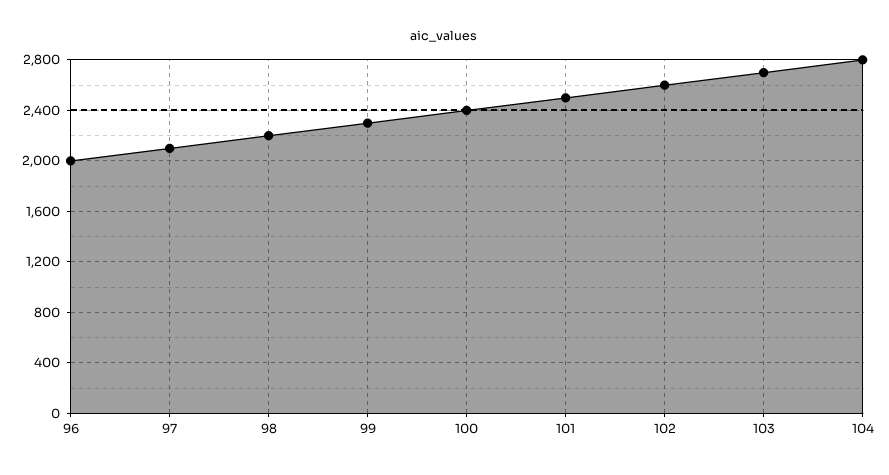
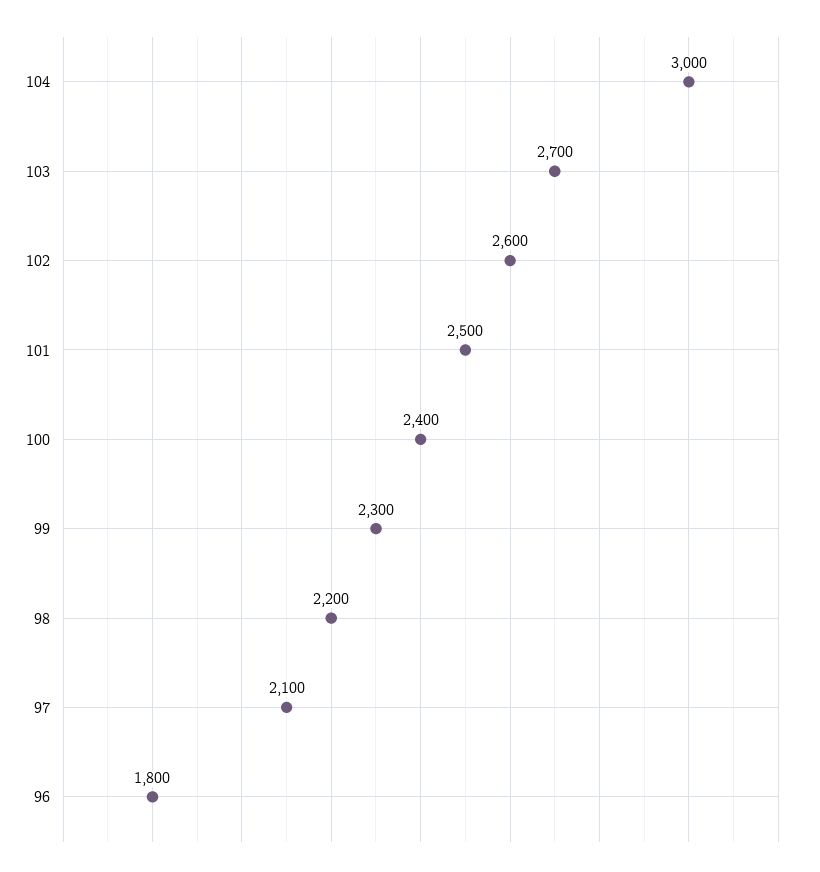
  {
-   "96": 2000,
+   "96": 1800,
    "97": 2100,
    "98": 2200,
    "99": 2300,
    "100": 2400,
    "101": 2500,
    "102": 2600,
    "103": 2700,
-   "104": 2800
+   "104": 3000
  }

